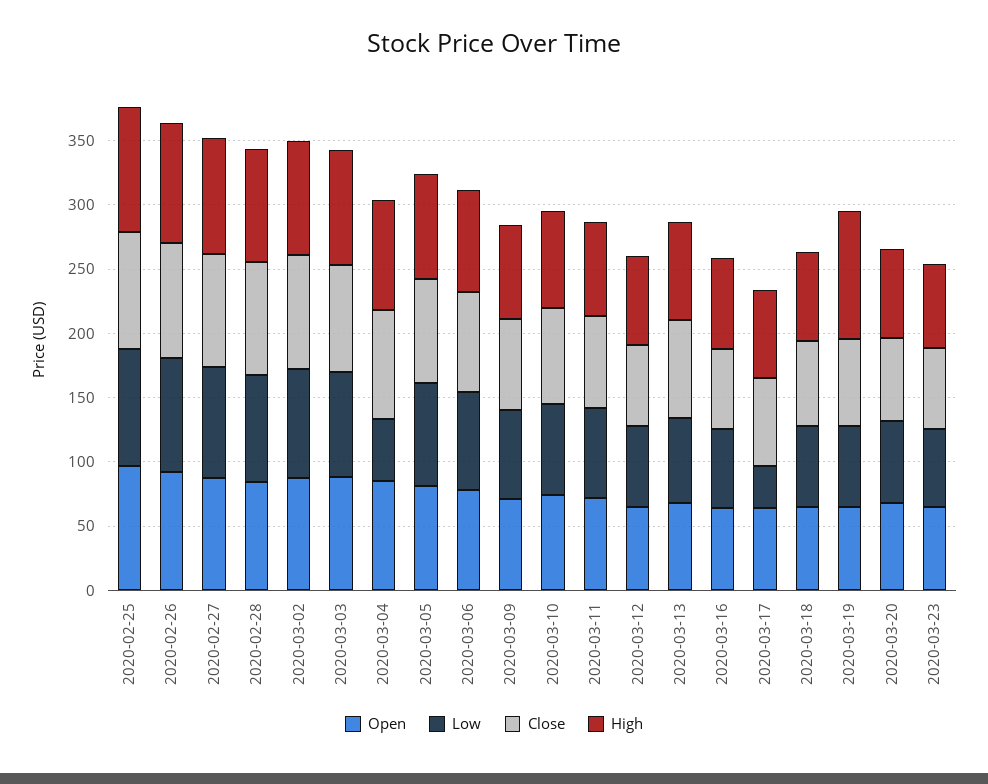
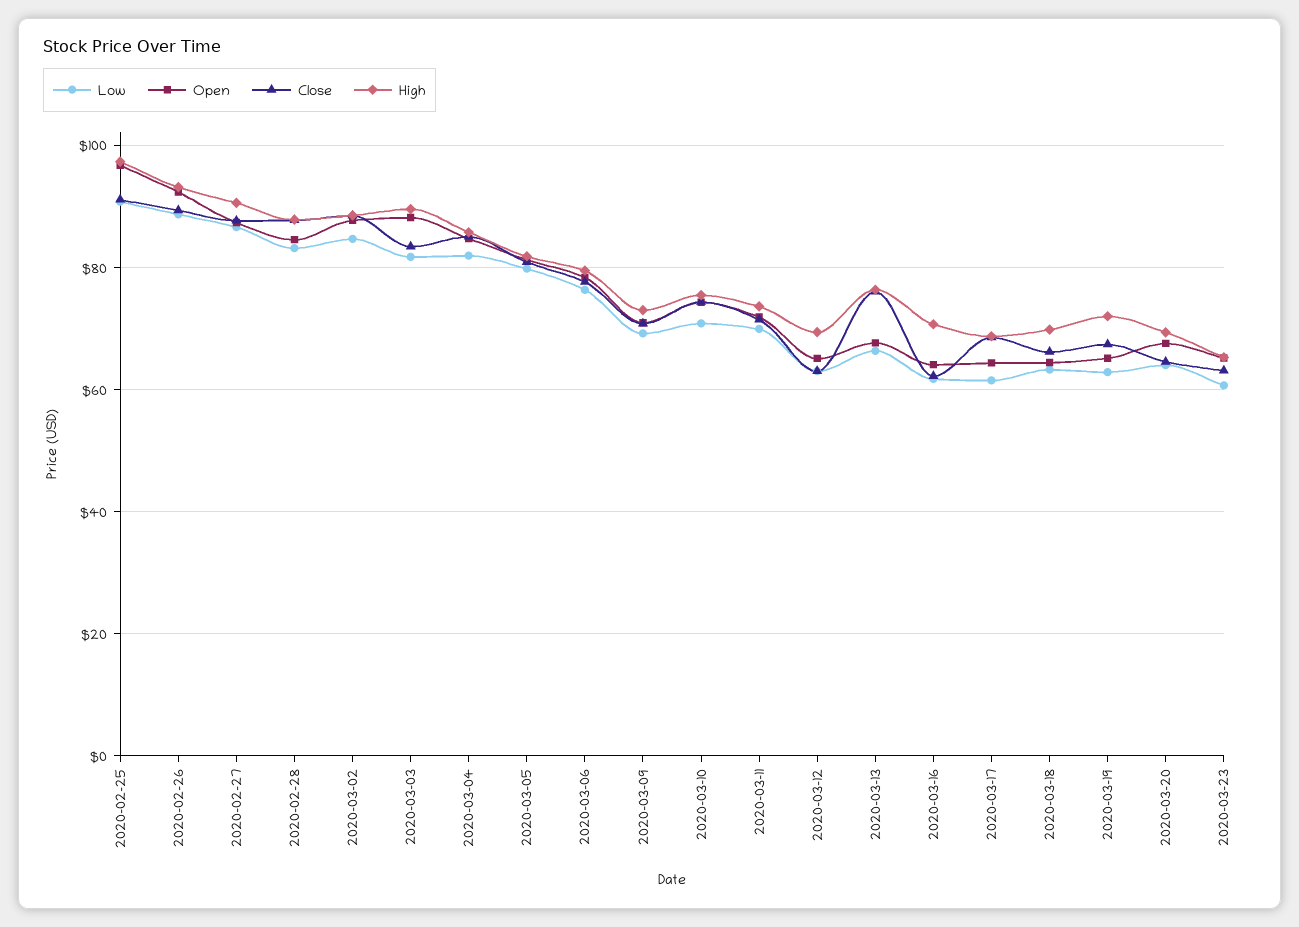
  {
    "Open": {
      "2020-02-25": 96,
      "2020-02-26": 92,
      "2020-02-27": 88,
      "2020-02-28": 84,
      "2020-03-02": 88,
      "2020-03-03": 88,
      "2020-03-04": 84,
      "2020-03-05": 82,
      "2020-03-06": 78,
      "2020-03-09": 70,
      "2020-03-10": 74,
      "2020-03-11": 72,
      "2020-03-12": 66,
      "2020-03-13": 68,
      "2020-03-16": 64,
      "2020-03-17": 64,
      "2020-03-18": 64,
      "2020-03-19": 66,
      "2020-03-20": 68,
      "2020-03-23": 66
    },
    "Low": {
      "2020-02-25": 90,
      "2020-02-26": 88,
      "2020-02-27": 86,
      "2020-02-28": 84,
      "2020-03-02": 84,
      "2020-03-03": 82,
-     "2020-03-04": 50,
+     "2020-03-04": 82,
      "2020-03-05": 80,
      "2020-03-06": 76,
      "2020-03-09": 70,
      "2020-03-10": 70,
      "2020-03-11": 70,
      "2020-03-12": 64,
      "2020-03-13": 66,
      "2020-03-16": 62,
-     "2020-03-17": 30,
+     "2020-03-17": 62,
      "2020-03-18": 64,
      "2020-03-19": 62,
      "2020-03-20": 64,
      "2020-03-23": 60
    },
    "Close": {
      "2020-02-25": 92,
      "2020-02-26": 90,
      "2020-02-27": 88,
      "2020-02-28": 88,
      "2020-03-02": 88,
      "2020-03-03": 84,
      "2020-03-04": 86,
      "2020-03-05": 80,
      "2020-03-06": 78,
      "2020-03-09": 70,
      "2020-03-10": 74,
      "2020-03-11": 72,
      "2020-03-12": 64,
      "2020-03-13": 76,
      "2020-03-16": 62,
      "2020-03-17": 68,
      "2020-03-18": 66,
      "2020-03-19": 68,
      "2020-03-20": 64,
      "2020-03-23": 64
    },
    "High": {
      "2020-02-25": 98,
      "2020-02-26": 94,
      "2020-02-27": 90,
      "2020-02-28": 88,
      "2020-03-02": 88,
      "2020-03-03": 90,
      "2020-03-04": 86,
      "2020-03-05": 82,
      "2020-03-06": 80,
      "2020-03-09": 74,
      "2020-03-10": 76,
      "2020-03-11": 74,
      "2020-03-12": 70,
      "2020-03-13": 76,
      "2020-03-16": 70,
      "2020-03-17": 68,
      "2020-03-18": 70,
-     "2020-03-19": 100,
+     "2020-03-19": 72,
      "2020-03-20": 70,
      "2020-03-23": 66
    }
  }

